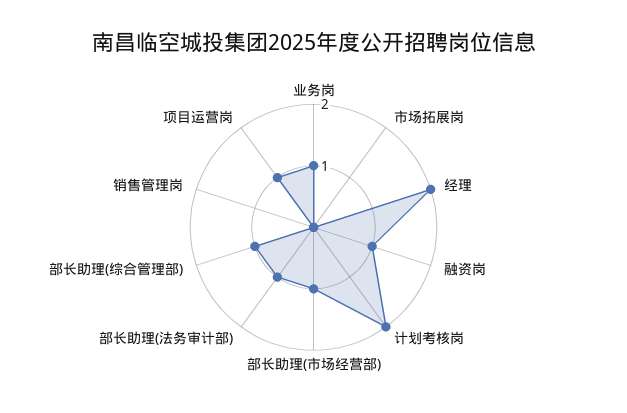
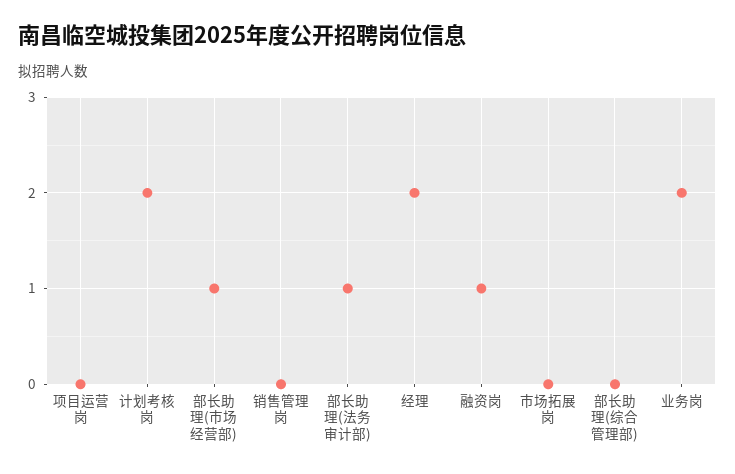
  {
-   "业务岗": 1,
+   "业务岗": 2,
    "市场拓展岗": 0,
    "经理": 2,
    "融资岗": 1,
    "计划考核岗": 2,
    "部长助理(市场经营部)": 1,
    "部长助理(法务审计部)": 1,
-   "部长助理(综合管理部)": 1,
+   "部长助理(综合管理部)": 0,
    "销售管理岗": 0,
-   "项目运营岗": 1
+   "项目运营岗": 0
  }

